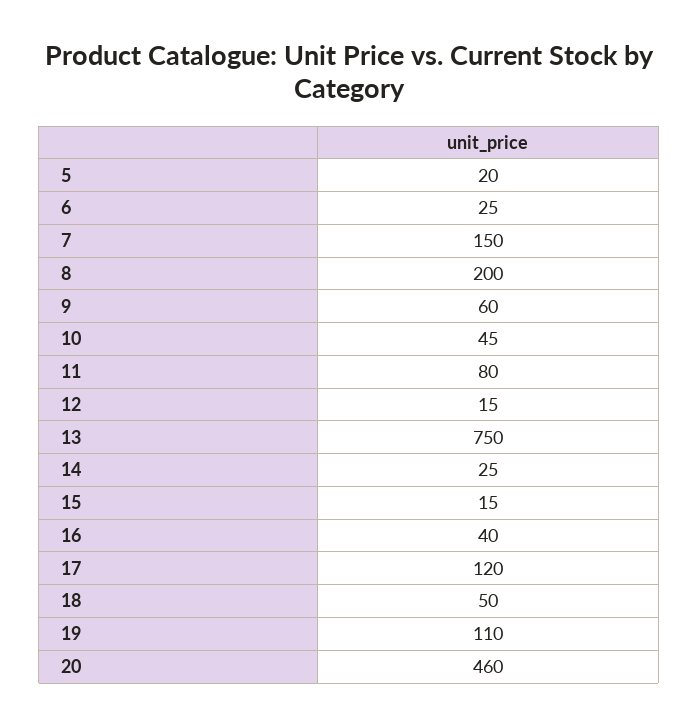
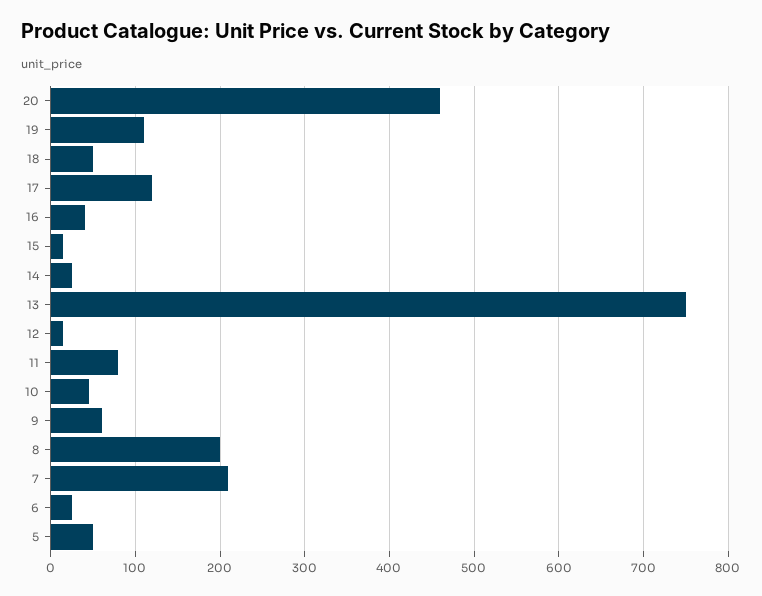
  {
-   "5": 20,
+   "5": 50,
    "6": 25,
-   "7": 150,
+   "7": 210,
    "8": 200,
    "9": 60,
    "10": 45,
    "11": 80,
    "12": 15,
    "13": 750,
    "14": 25,
    "15": 15,
    "16": 40,
    "17": 120,
    "18": 50,
    "19": 110,
    "20": 460
  }

